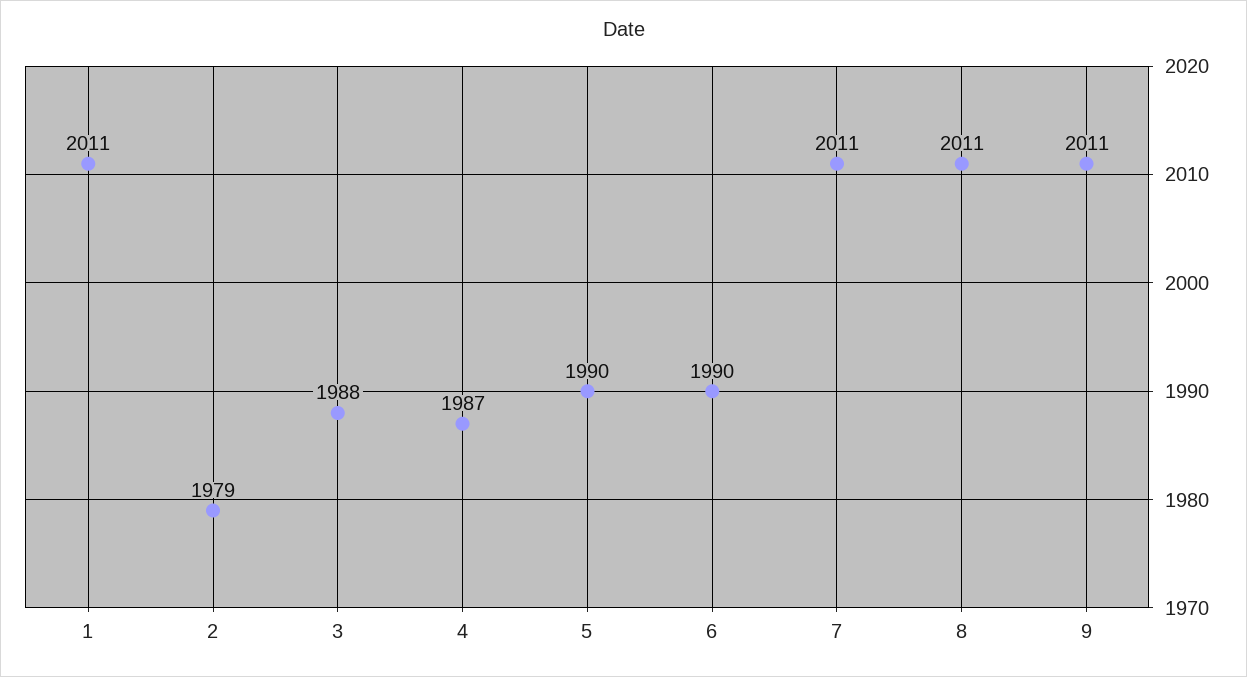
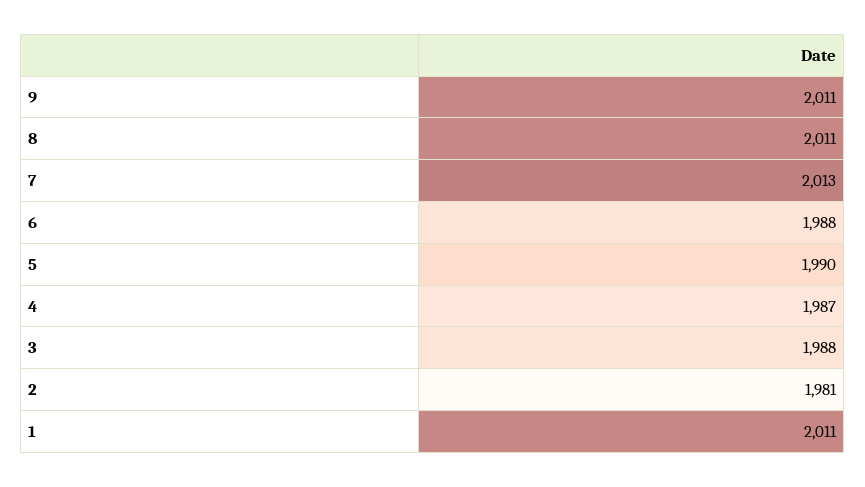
  {
    "1": 2011,
-   "2": 1979,
+   "2": 1981,
    "3": 1988,
    "4": 1987,
    "5": 1990,
-   "6": 1990,
+   "6": 1988,
-   "7": 2011,
+   "7": 2013,
    "8": 2011,
    "9": 2011
  }

